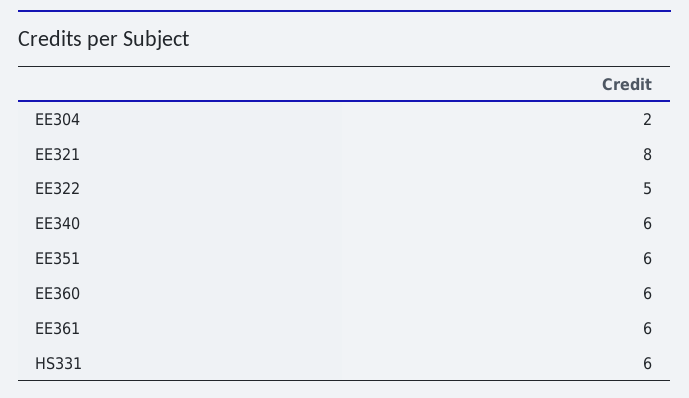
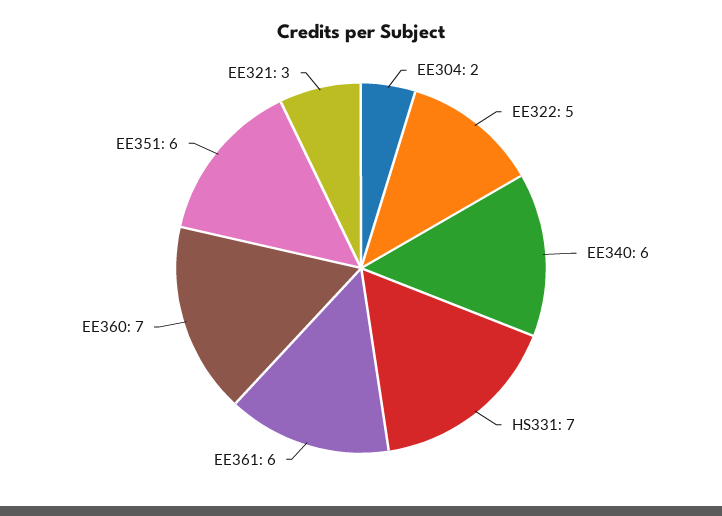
  {
    "EE304": 2,
-   "EE321": 8,
+   "EE321": 3,
    "EE322": 5,
    "EE340": 6,
    "EE351": 6,
-   "EE360": 6,
+   "EE360": 7,
    "EE361": 6,
-   "HS331": 6
+   "HS331": 7
  }

